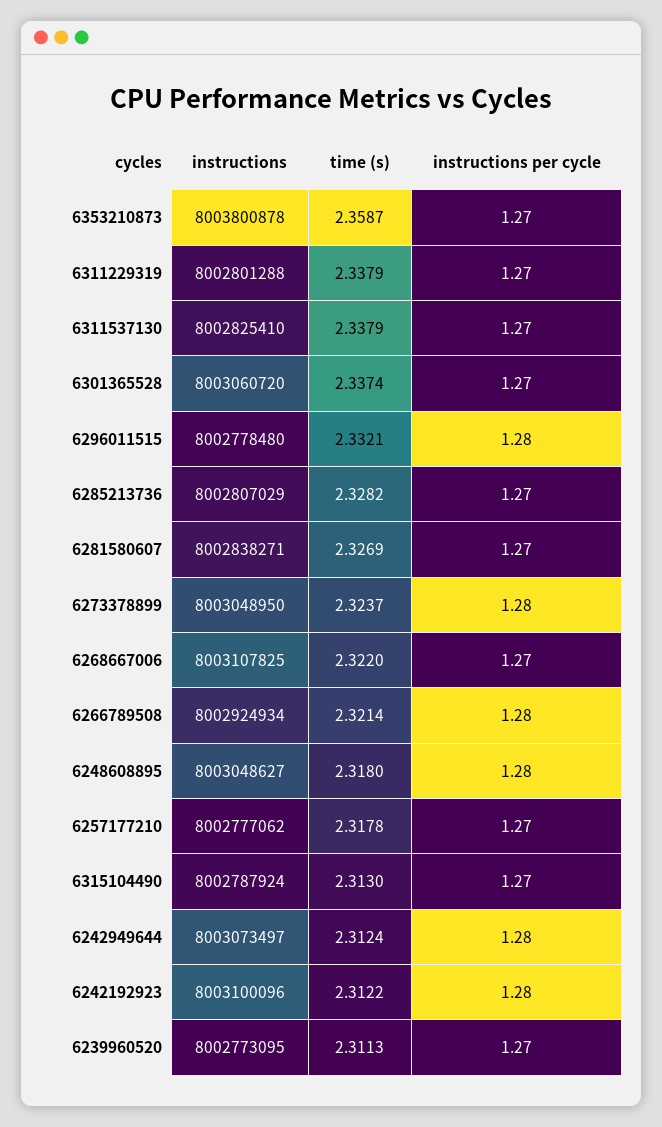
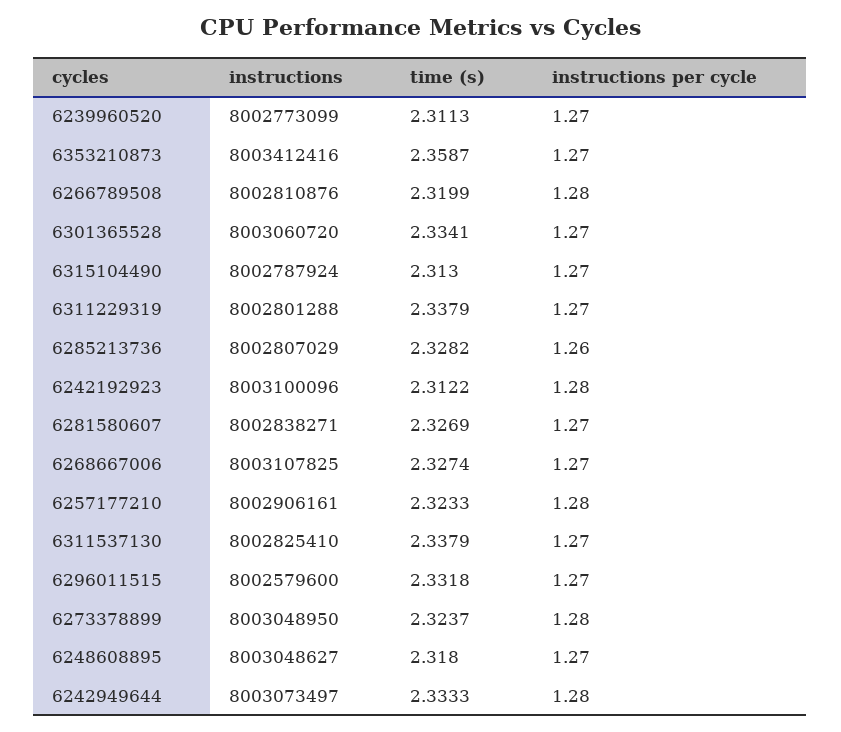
  {
    "instructions": {
-     "6353210873": 8003800878,
+     "6353210873": 8003412416,
      "6311229319": 8002801288,
      "6311537130": 8002825410,
      "6301365528": 8003060720,
-     "6296011515": 8002778480,
+     "6296011515": 8002579600,
      "6285213736": 8002807029,
      "6281580607": 8002838271,
      "6273378899": 8003048950,
      "6268667006": 8003107825,
-     "6266789508": 8002924934,
+     "6266789508": 8002810876,
      "6248608895": 8003048627,
-     "6257177210": 8002777062,
+     "6257177210": 8002906161,
      "6315104490": 8002787924,
      "6242949644": 8003073497,
      "6242192923": 8003100096,
-     "6239960520": 8002773095
+     "6239960520": 8002773099
    },
    "time (s)": {
      "6353210873": 2.3587,
      "6311229319": 2.3379,
      "6311537130": 2.3379,
-     "6301365528": 2.3374,
+     "6301365528": 2.3341,
-     "6296011515": 2.3321,
+     "6296011515": 2.3318,
      "6285213736": 2.3282,
      "6281580607": 2.3269,
      "6273378899": 2.3237,
-     "6268667006": 2.322,
+     "6268667006": 2.3274,
-     "6266789508": 2.3214,
+     "6266789508": 2.3199,
      "6248608895": 2.318,
-     "6257177210": 2.3178,
+     "6257177210": 2.3233,
      "6315104490": 2.313,
-     "6242949644": 2.3124,
+     "6242949644": 2.3333,
      "6242192923": 2.3122,
      "6239960520": 2.3113
    },
    "instructions per cycle": {
      "6353210873": 1.27,
      "6311229319": 1.27,
      "6311537130": 1.27,
      "6301365528": 1.27,
-     "6296011515": 1.28,
+     "6296011515": 1.27,
-     "6285213736": 1.27,
+     "6285213736": 1.26,
      "6281580607": 1.27,
      "6273378899": 1.28,
      "6268667006": 1.27,
      "6266789508": 1.28,
-     "6248608895": 1.28,
+     "6248608895": 1.27,
-     "6257177210": 1.27,
+     "6257177210": 1.28,
      "6315104490": 1.27,
      "6242949644": 1.28,
      "6242192923": 1.28,
      "6239960520": 1.27
    }
  }

